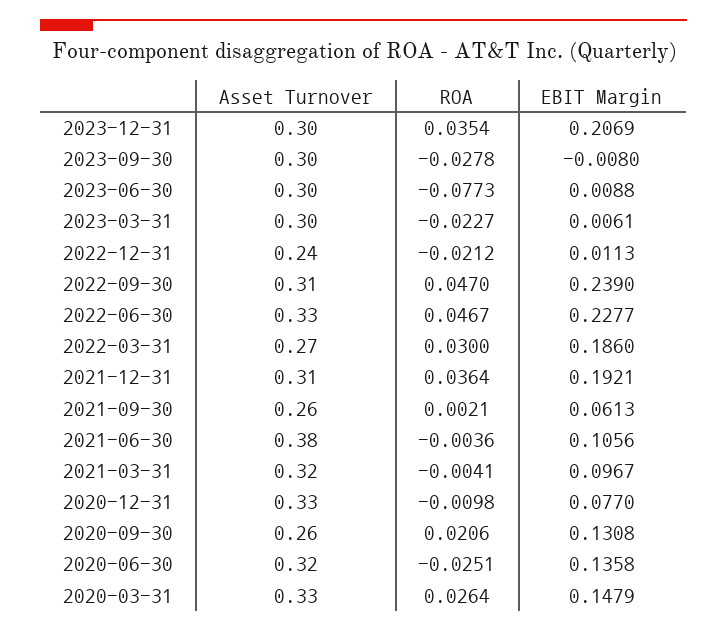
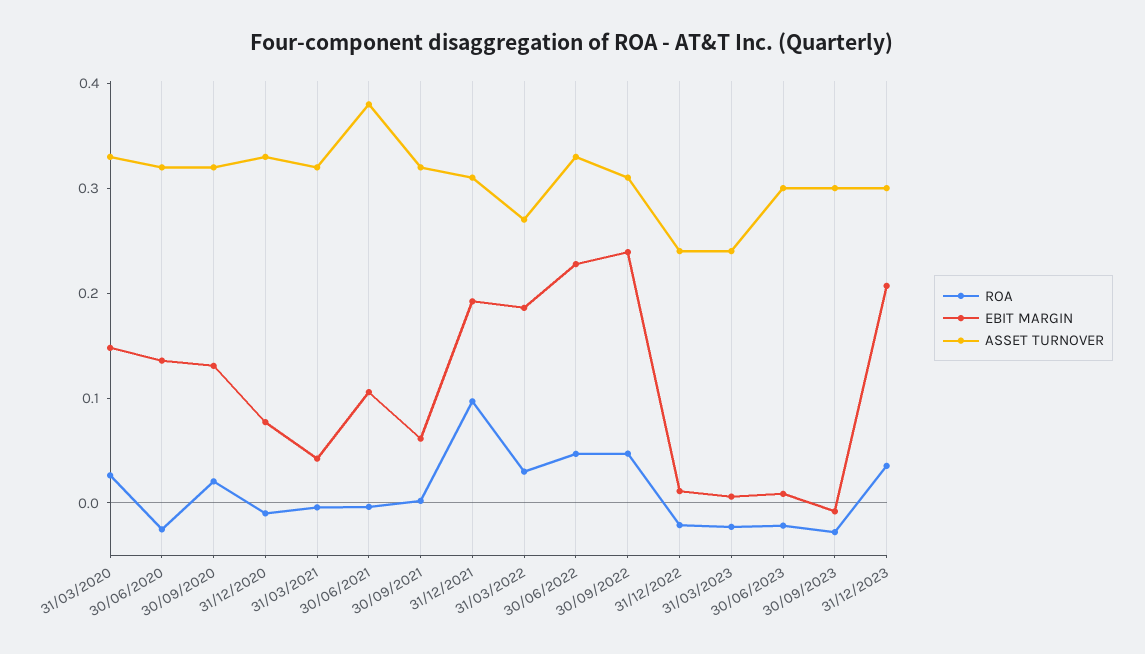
  {
    "Asset Turnover": {
      "2023-12-31": 0.3,
      "2023-09-30": 0.3,
      "2023-06-30": 0.3,
-     "2023-03-31": 0.3,
+     "2023-03-31": 0.24,
      "2022-12-31": 0.24,
      "2022-09-30": 0.31,
      "2022-06-30": 0.33,
      "2022-03-31": 0.27,
      "2021-12-31": 0.31,
-     "2021-09-30": 0.26,
+     "2021-09-30": 0.32,
      "2021-06-30": 0.38,
      "2021-03-31": 0.32,
      "2020-12-31": 0.33,
-     "2020-09-30": 0.26,
+     "2020-09-30": 0.32,
      "2020-06-30": 0.32,
      "2020-03-31": 0.33
    },
    "ROA": {
      "2023-12-31": 0.0354,
      "2023-09-30": -0.0278,
-     "2023-06-30": -0.0773,
+     "2023-06-30": -0.02,
      "2023-03-31": -0.0227,
      "2022-12-31": -0.0212,
      "2022-09-30": 0.047,
      "2022-06-30": 0.0467,
      "2022-03-31": 0.03,
-     "2021-12-31": 0.0364,
+     "2021-12-31": 0.1,
      "2021-09-30": 0.0021,
      "2021-06-30": -0.0036,
      "2021-03-31": -0.0041,
      "2020-12-31": -0.0098,
      "2020-09-30": 0.0206,
      "2020-06-30": -0.0251,
      "2020-03-31": 0.0264
    },
    "EBIT Margin": {
      "2023-12-31": 0.2069,
      "2023-09-30": -0.008,
      "2023-06-30": 0.0088,
      "2023-03-31": 0.0061,
      "2022-12-31": 0.0113,
      "2022-09-30": 0.239,
      "2022-06-30": 0.2277,
      "2022-03-31": 0.186,
      "2021-12-31": 0.1921,
      "2021-09-30": 0.0613,
      "2021-06-30": 0.1056,
-     "2021-03-31": 0.0967,
+     "2021-03-31": 0.04,
      "2020-12-31": 0.077,
      "2020-09-30": 0.1308,
      "2020-06-30": 0.1358,
      "2020-03-31": 0.1479
    }
  }

